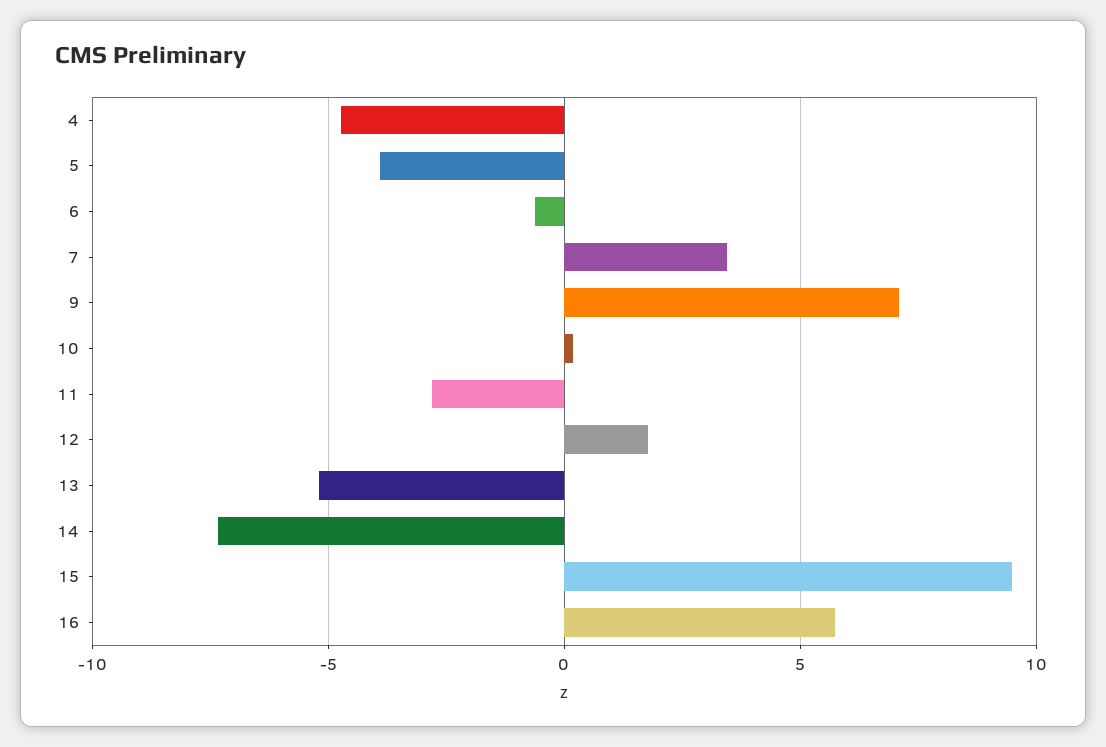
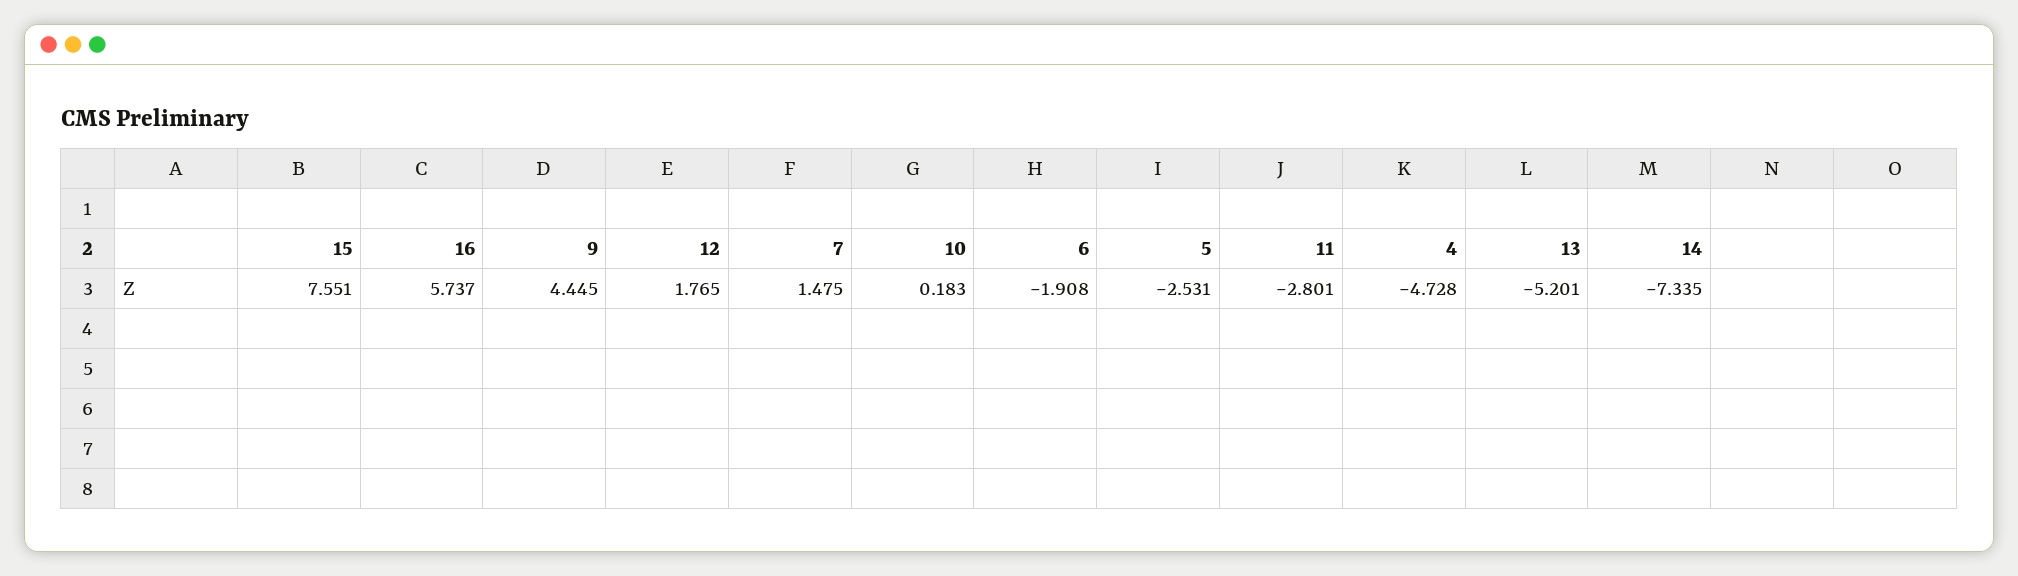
  {
    "4": -4.728,
-   "5": -4,
+   "5": -2.531,
-   "6": -0.5,
+   "6": -1.908,
-   "7": 3.5,
+   "7": 1.475,
-   "9": 7,
+   "9": 4.445,
    "10": 0.183,
    "11": -2.801,
    "12": 1.765,
    "13": -5.201,
    "14": -7.335,
-   "15": 9.5,
+   "15": 7.551,
    "16": 5.737
  }

